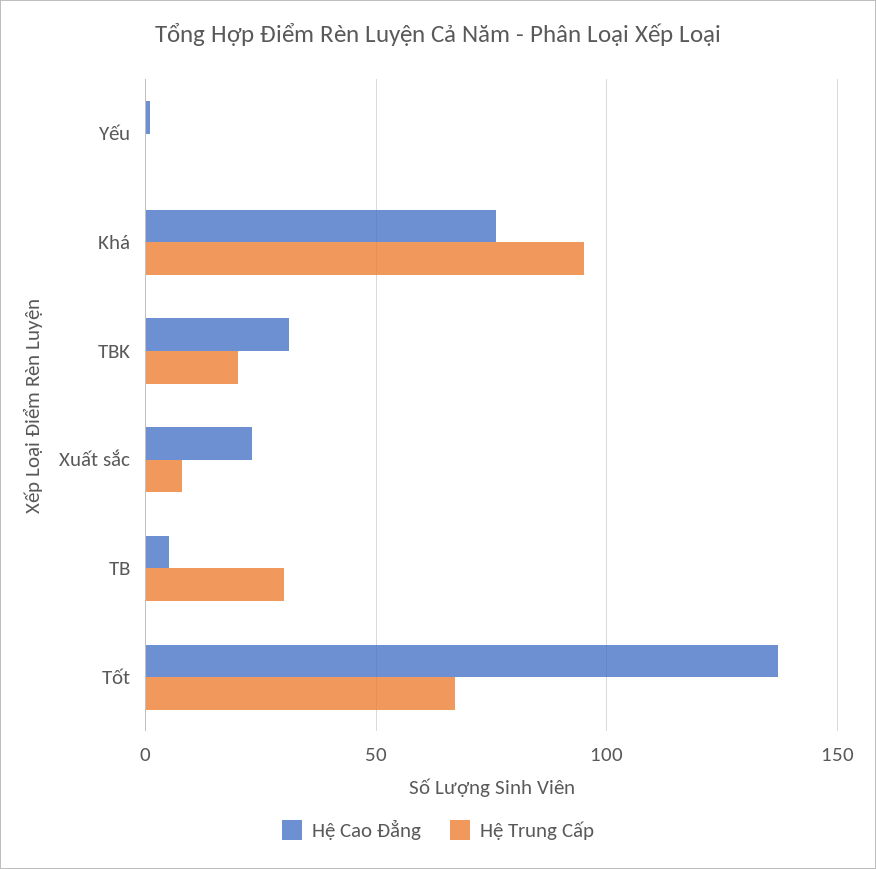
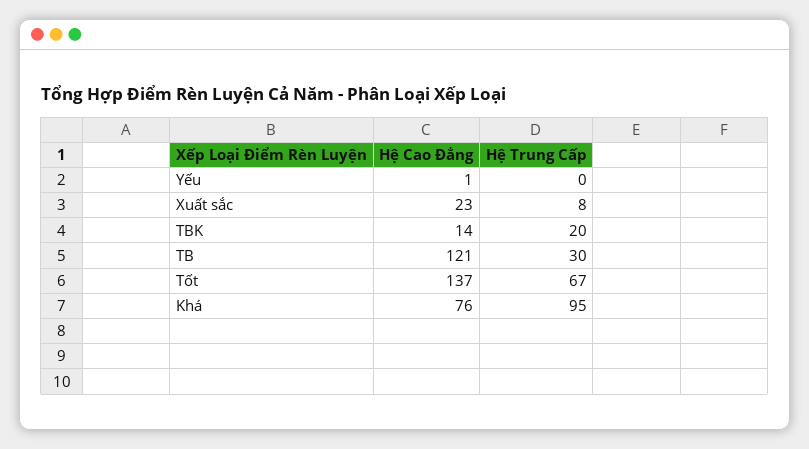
  {
    "Hệ Cao Đẳng": {
      "Yếu": 1,
      "Khá": 76,
-     "TBK": 30,
+     "TBK": 14,
      "Xuất sắc": 23,
-     "TB": 5,
+     "TB": 121,
      "Tốt": 137
    },
    "Hệ Trung Cấp": {
      "Yếu": 0,
      "Khá": 95,
      "TBK": 20,
      "Xuất sắc": 8,
      "TB": 30,
      "Tốt": 67
    }
  }

